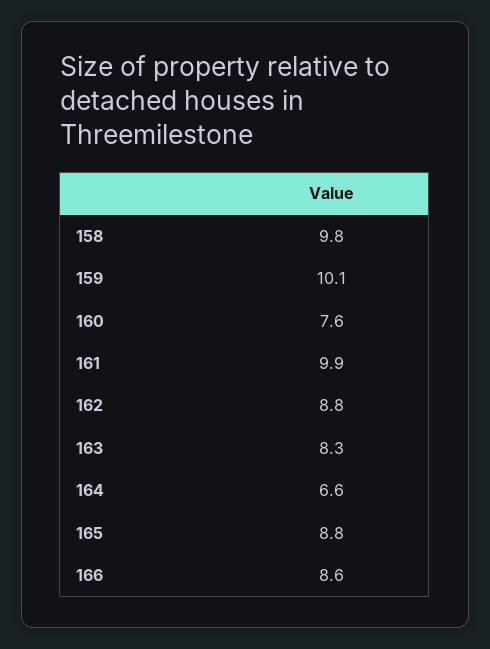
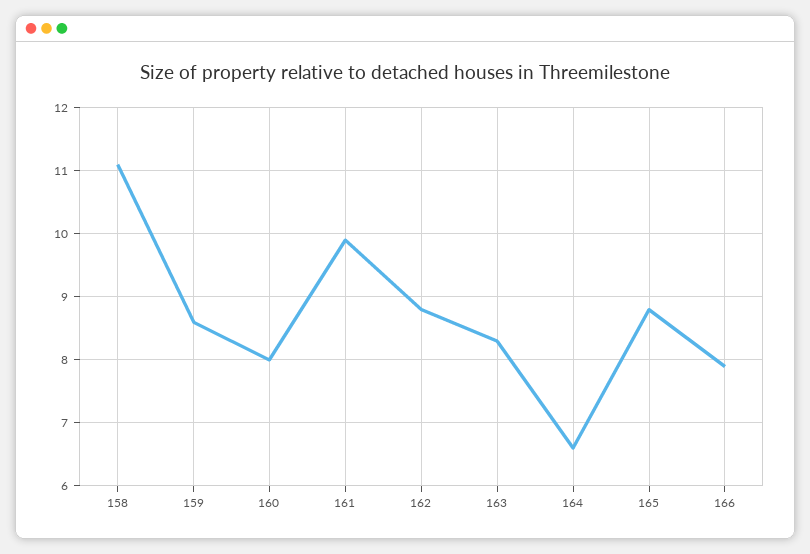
  {
-   "158": 9.8,
+   "158": 11.1,
-   "159": 10.1,
+   "159": 8.6,
-   "160": 7.6,
+   "160": 8,
    "161": 9.9,
    "162": 8.8,
    "163": 8.3,
    "164": 6.6,
    "165": 8.8,
-   "166": 8.6
+   "166": 7.9
  }

